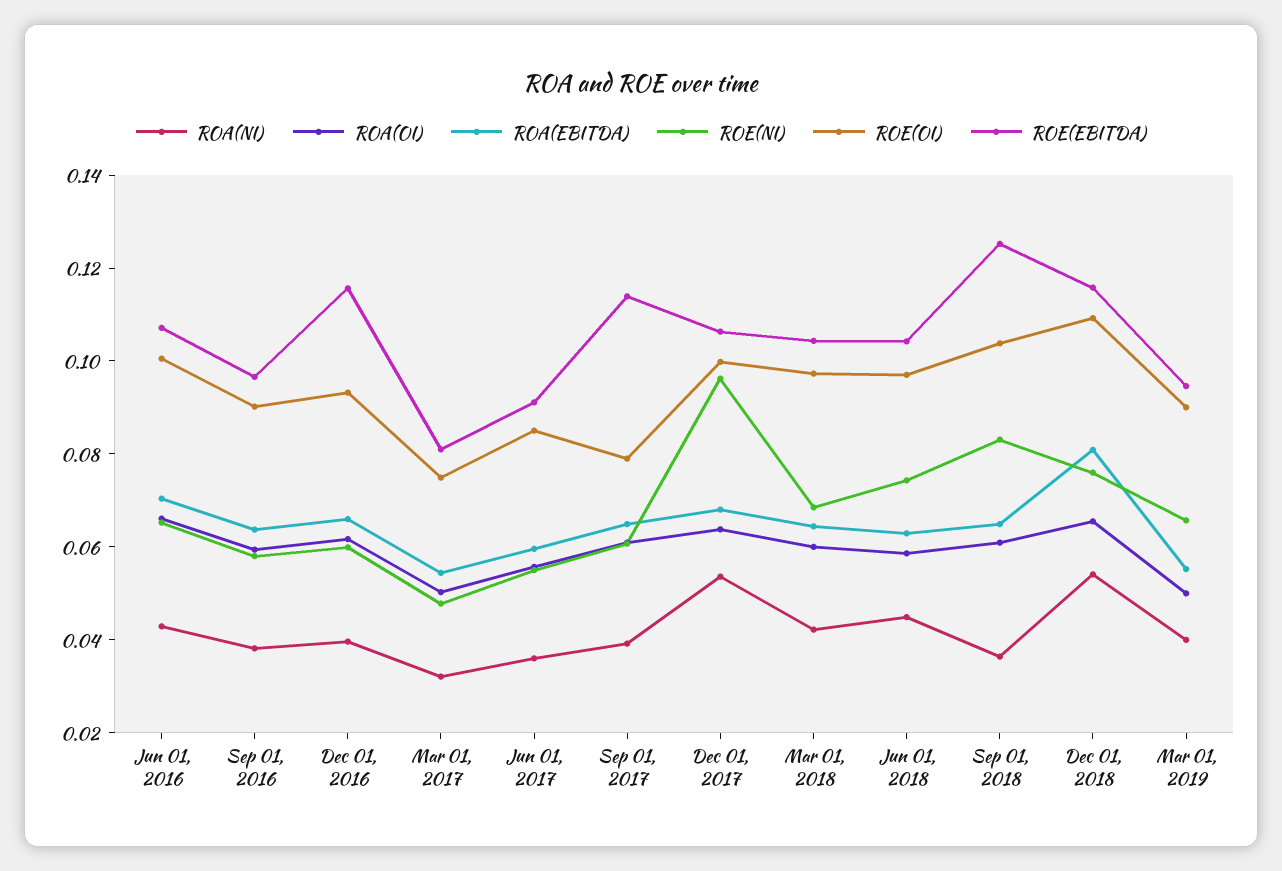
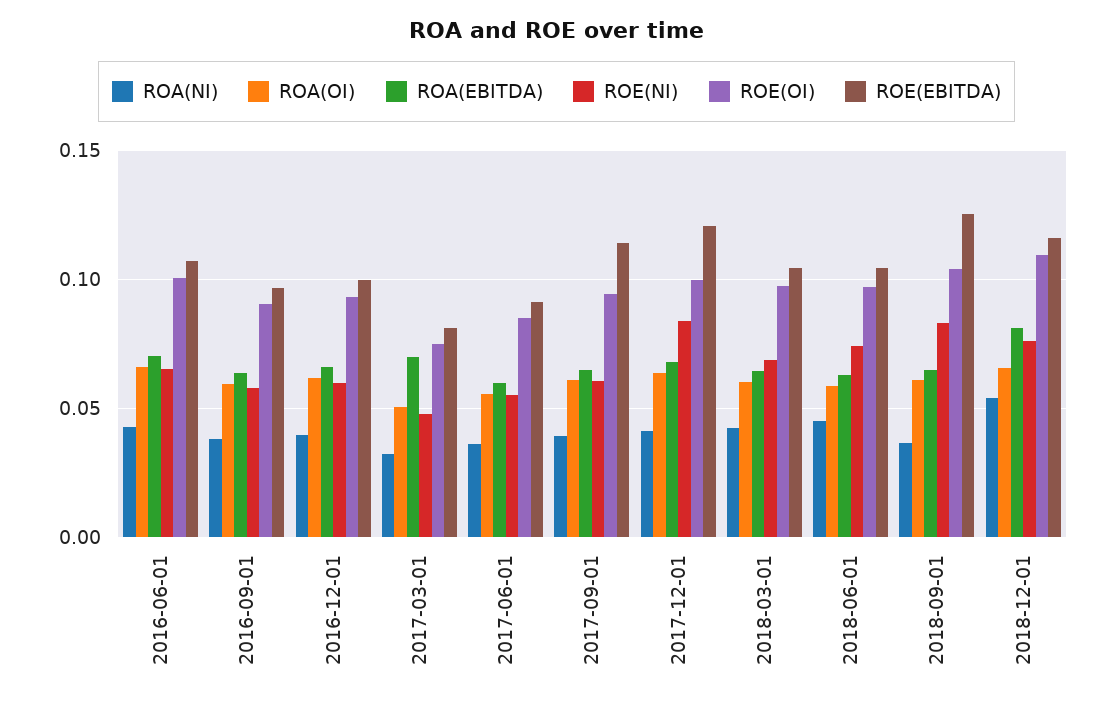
  {
    "ROA(NI)": {
      "Jun 01, 2016": 0.045,
      "Sep 01, 2016": 0.04,
      "Dec 01, 2016": 0.04,
      "Mar 01, 2017": 0.03,
      "Jun 01, 2017": 0.035,
      "Sep 01, 2017": 0.04,
-     "Dec 01, 2017": 0.055,
+     "Dec 01, 2017": 0.04,
      "Mar 01, 2018": 0.04,
      "Jun 01, 2018": 0.045,
      "Sep 01, 2018": 0.035,
-     "Dec 01, 2018": 0.055,
+     "Dec 01, 2018": 0.055
-     "Mar 01, 2019": 0.04
    },
    "ROA(OI)": {
      "Jun 01, 2016": 0.065,
      "Sep 01, 2016": 0.06,
      "Dec 01, 2016": 0.06,
      "Mar 01, 2017": 0.05,
      "Jun 01, 2017": 0.055,
      "Sep 01, 2017": 0.06,
      "Dec 01, 2017": 0.065,
      "Mar 01, 2018": 0.06,
      "Jun 01, 2018": 0.06,
      "Sep 01, 2018": 0.06,
-     "Dec 01, 2018": 0.065,
+     "Dec 01, 2018": 0.065
-     "Mar 01, 2019": 0.05
    },
    "ROA(EBITDA)": {
      "Jun 01, 2016": 0.07,
      "Sep 01, 2016": 0.065,
      "Dec 01, 2016": 0.065,
-     "Mar 01, 2017": 0.055,
+     "Mar 01, 2017": 0.07,
      "Jun 01, 2017": 0.06,
      "Sep 01, 2017": 0.065,
      "Dec 01, 2017": 0.07,
      "Mar 01, 2018": 0.065,
      "Jun 01, 2018": 0.065,
      "Sep 01, 2018": 0.065,
-     "Dec 01, 2018": 0.08,
+     "Dec 01, 2018": 0.08
-     "Mar 01, 2019": 0.055
    },
    "ROE(NI)": {
      "Jun 01, 2016": 0.065,
      "Sep 01, 2016": 0.06,
      "Dec 01, 2016": 0.06,
      "Mar 01, 2017": 0.05,
      "Jun 01, 2017": 0.055,
      "Sep 01, 2017": 0.06,
-     "Dec 01, 2017": 0.095,
+     "Dec 01, 2017": 0.085,
      "Mar 01, 2018": 0.07,
      "Jun 01, 2018": 0.075,
      "Sep 01, 2018": 0.085,
-     "Dec 01, 2018": 0.075,
+     "Dec 01, 2018": 0.075
-     "Mar 01, 2019": 0.065
    },
    "ROE(OI)": {
      "Jun 01, 2016": 0.1,
      "Sep 01, 2016": 0.09,
      "Dec 01, 2016": 0.095,
      "Mar 01, 2017": 0.075,
      "Jun 01, 2017": 0.085,
-     "Sep 01, 2017": 0.08,
+     "Sep 01, 2017": 0.095,
      "Dec 01, 2017": 0.1,
      "Mar 01, 2018": 0.095,
      "Jun 01, 2018": 0.095,
      "Sep 01, 2018": 0.105,
-     "Dec 01, 2018": 0.11,
+     "Dec 01, 2018": 0.11
-     "Mar 01, 2019": 0.09
    },
    "ROE(EBITDA)": {
      "Jun 01, 2016": 0.105,
      "Sep 01, 2016": 0.095,
-     "Dec 01, 2016": 0.115,
+     "Dec 01, 2016": 0.1,
      "Mar 01, 2017": 0.08,
      "Jun 01, 2017": 0.09,
      "Sep 01, 2017": 0.115,
-     "Dec 01, 2017": 0.105,
+     "Dec 01, 2017": 0.12,
      "Mar 01, 2018": 0.105,
      "Jun 01, 2018": 0.105,
      "Sep 01, 2018": 0.125,
-     "Dec 01, 2018": 0.115,
+     "Dec 01, 2018": 0.115
-     "Mar 01, 2019": 0.095
    }
  }

